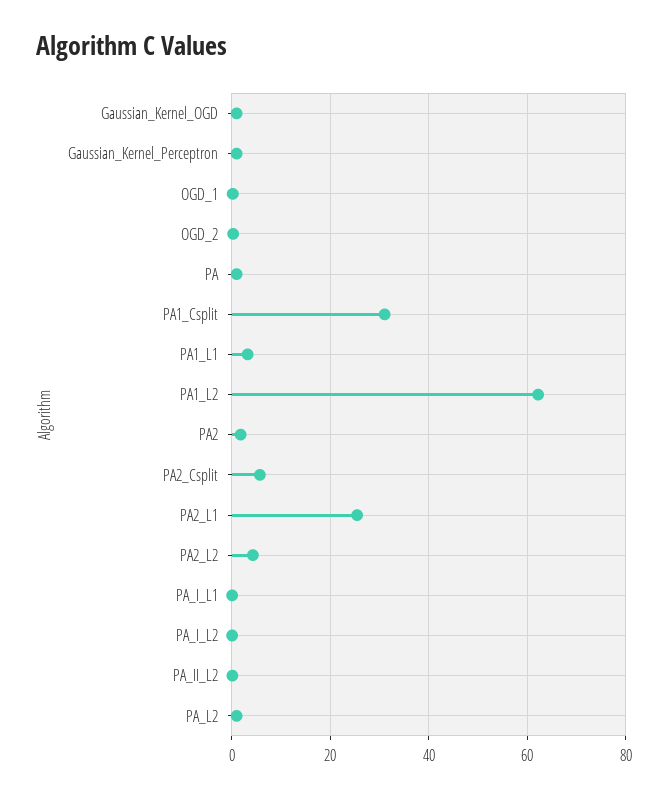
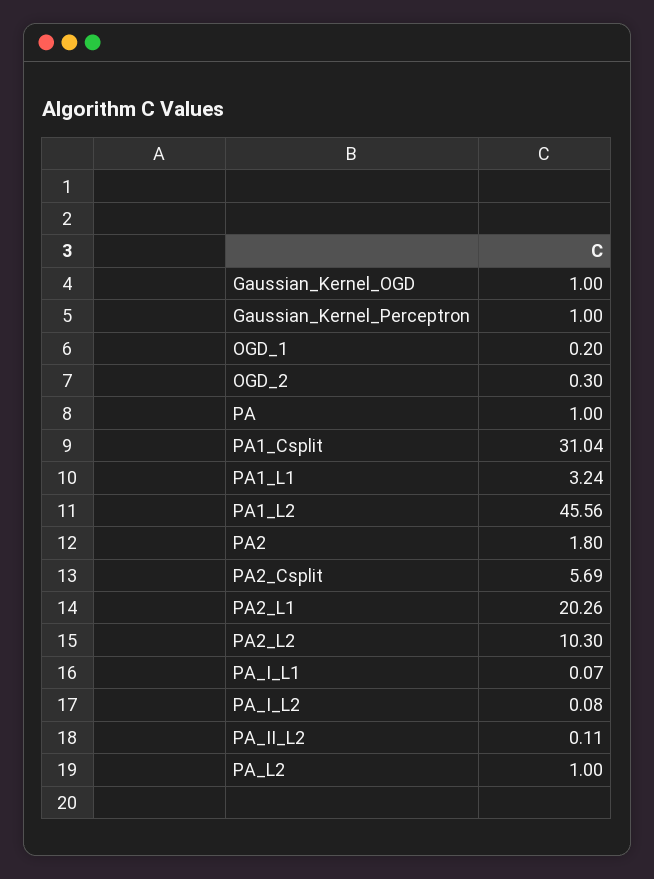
  {
    "Gaussian_Kernel_OGD": 1,
    "Gaussian_Kernel_Perceptron": 1,
    "OGD_1": 0.2,
    "OGD_2": 0.3,
    "PA": 1,
    "PA1_Csplit": 31.04,
    "PA1_L1": 3.24,
-   "PA1_L2": 62,
+   "PA1_L2": 45.56,
    "PA2": 1.8,
    "PA2_Csplit": 5.69,
-   "PA2_L1": 26,
+   "PA2_L1": 20.26,
-   "PA2_L2": 4,
+   "PA2_L2": 10.3,
    "PA_I_L1": 0.07,
    "PA_I_L2": 0.08,
    "PA_II_L2": 0.11,
    "PA_L2": 1
  }

